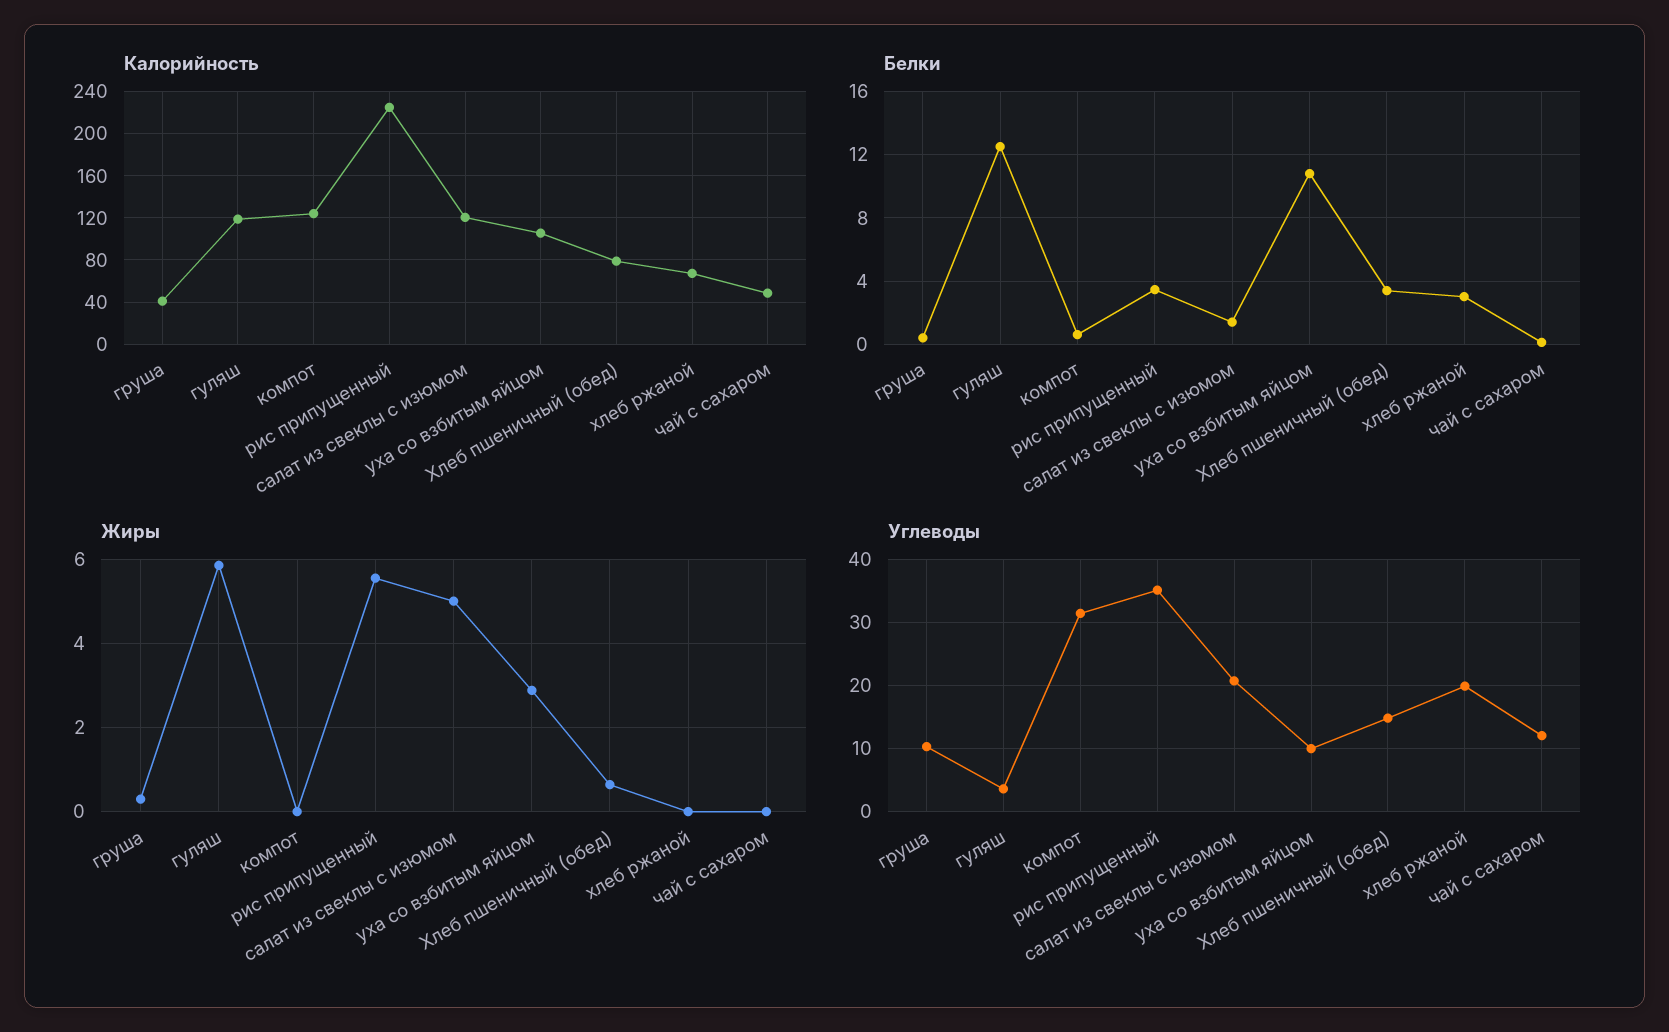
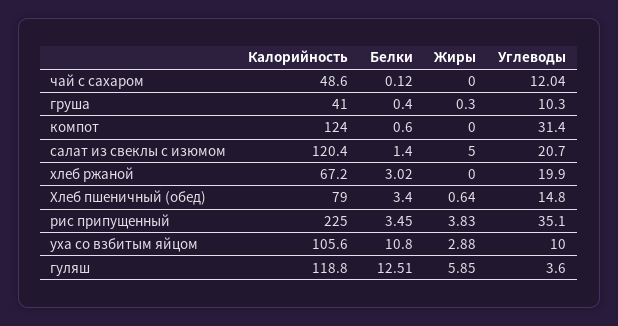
  {
    "Калорийность": {
      "груша": 41,
      "гуляш": 118.8,
      "компот": 124,
      "рис припущенный": 225,
      "салат из свеклы с изюмом": 120.4,
      "уха со взбитым яйцом": 105.6,
      "Хлеб пшеничный (обед)": 79,
      "хлеб ржаной": 67.2,
      "чай с сахаром": 48.6
    },
    "Белки": {
      "груша": 0.4,
      "гуляш": 12.51,
      "компот": 0.6,
      "рис припущенный": 3.45,
      "салат из свеклы с изюмом": 1.4,
      "уха со взбитым яйцом": 10.8,
      "Хлеб пшеничный (обед)": 3.4,
      "хлеб ржаной": 3.02,
      "чай с сахаром": 0.12
    },
    "Жиры": {
      "груша": 0.3,
      "гуляш": 5.85,
      "компот": 0,
-     "рис припущенный": 5.6,
+     "рис припущенный": 3.83,
      "салат из свеклы с изюмом": 5,
      "уха со взбитым яйцом": 2.88,
      "Хлеб пшеничный (обед)": 0.64,
      "хлеб ржаной": 0,
      "чай с сахаром": 0
    },
    "Углеводы": {
      "груша": 10.3,
      "гуляш": 3.6,
      "компот": 31.4,
      "рис припущенный": 35.1,
      "салат из свеклы с изюмом": 20.7,
      "уха со взбитым яйцом": 10,
      "Хлеб пшеничный (обед)": 14.8,
      "хлеб ржаной": 19.9,
      "чай с сахаром": 12.04
    }
  }

